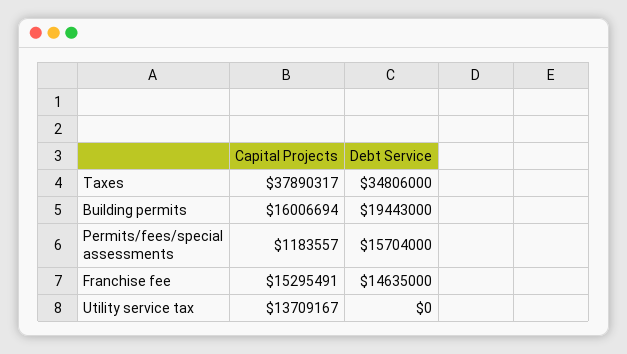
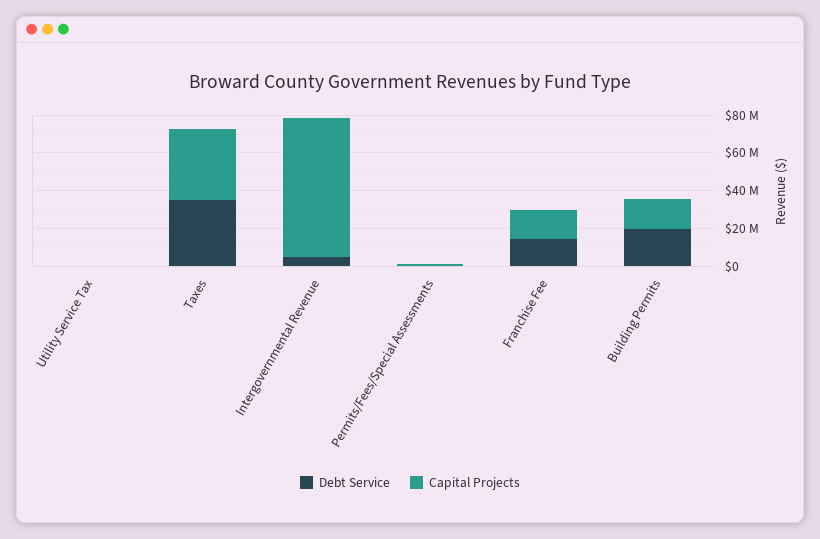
  {
    "Capital Projects": {
      "Taxes": 37890317,
      "Building permits": 16006694,
      "Permits/fees/special assessments": 1183557,
      "Franchise fee": 15295491,
-     "Utility service tax": 13709167
+     "Utility service tax": 0,
+     "Intergovernmental Revenue": 75000000
    },
    "Debt Service": {
      "Taxes": 34806000,
      "Building permits": 19443000,
-     "Permits/fees/special assessments": 15704000,
+     "Permits/fees/special assessments": 0,
      "Franchise fee": 14635000,
-     "Utility service tax": 0
+     "Utility service tax": 0,
+     "Intergovernmental Revenue": 5000000
    }
  }

